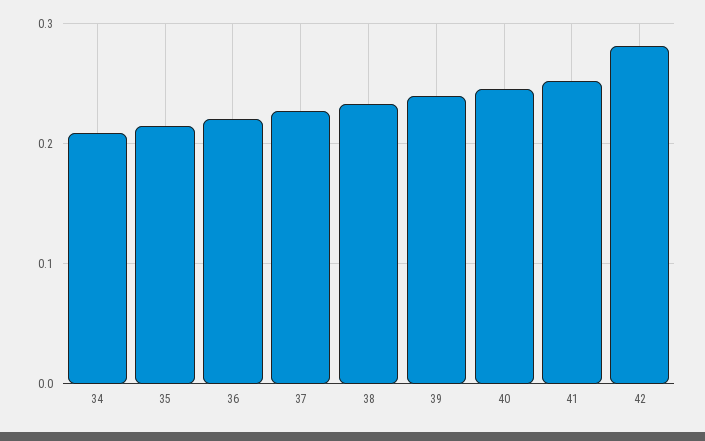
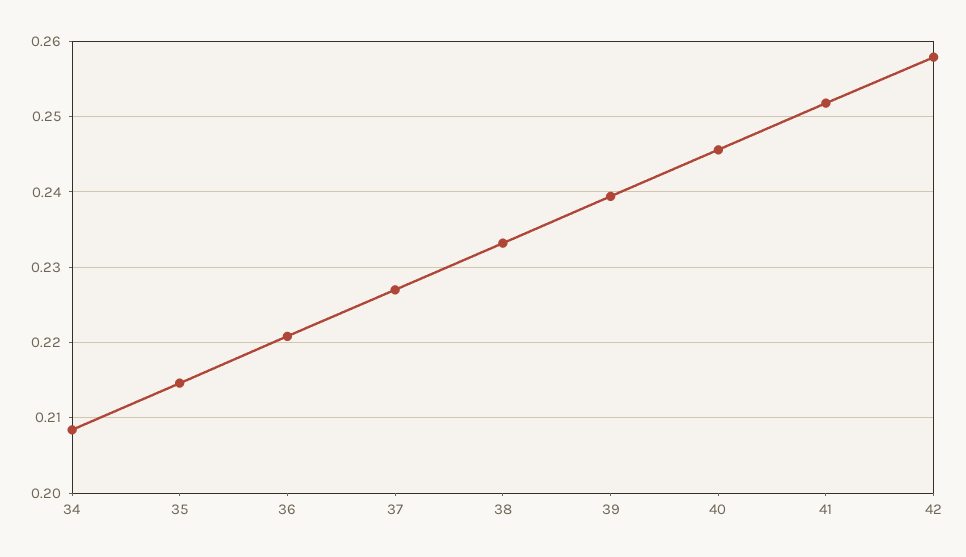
  {
    "34": 0.208,
    "35": 0.215,
    "36": 0.221,
    "37": 0.227,
    "38": 0.233,
    "39": 0.239,
    "40": 0.246,
    "41": 0.252,
-   "42": 0.28
+   "42": 0.258
  }

